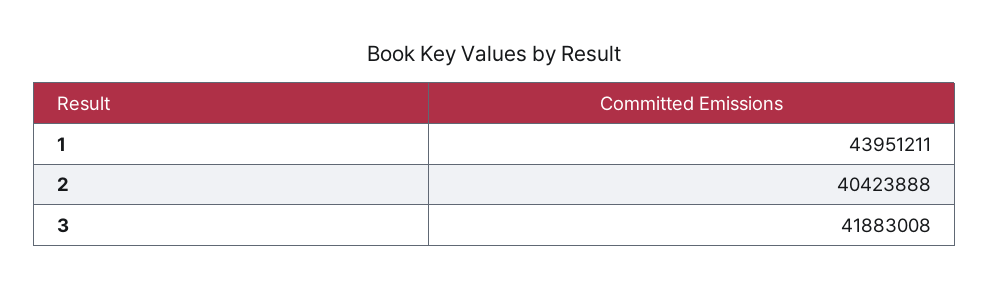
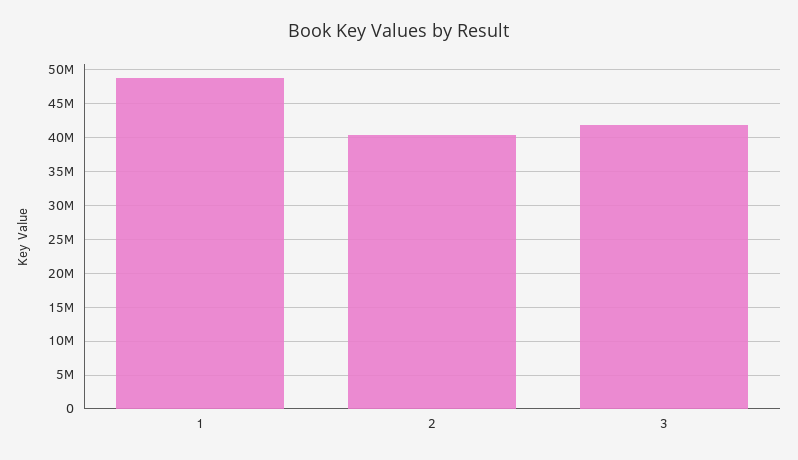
  {
-   "1": 43951211,
+   "1": 49000000,
    "2": 40423888,
    "3": 41883008
  }

